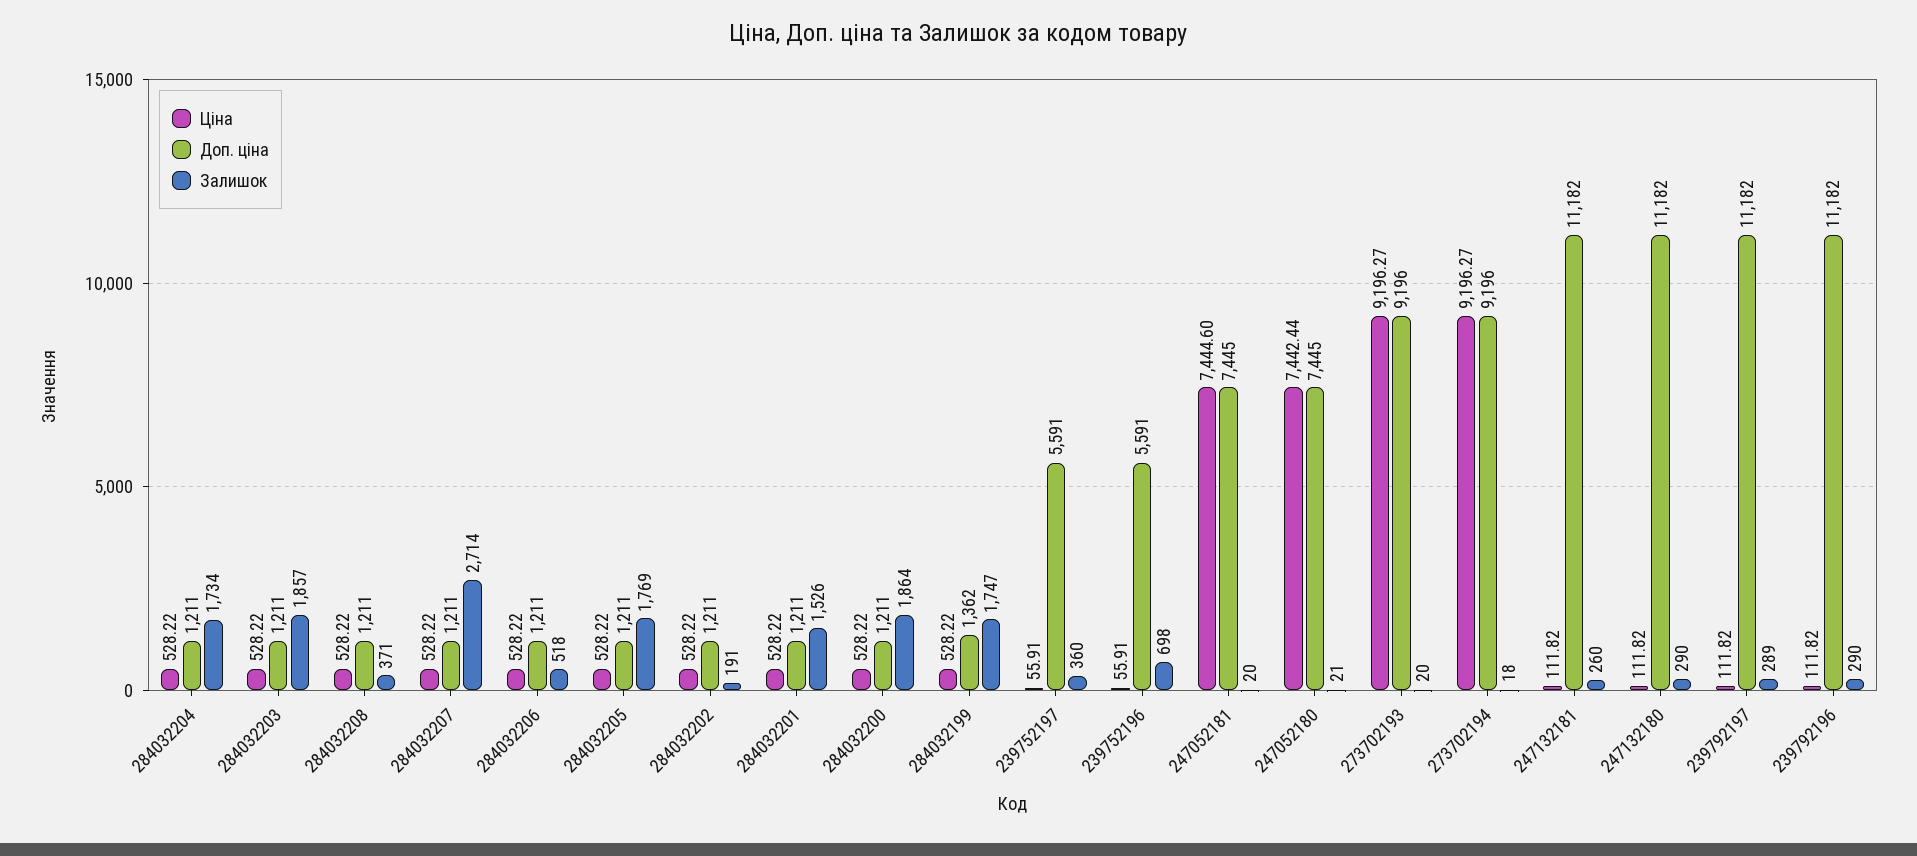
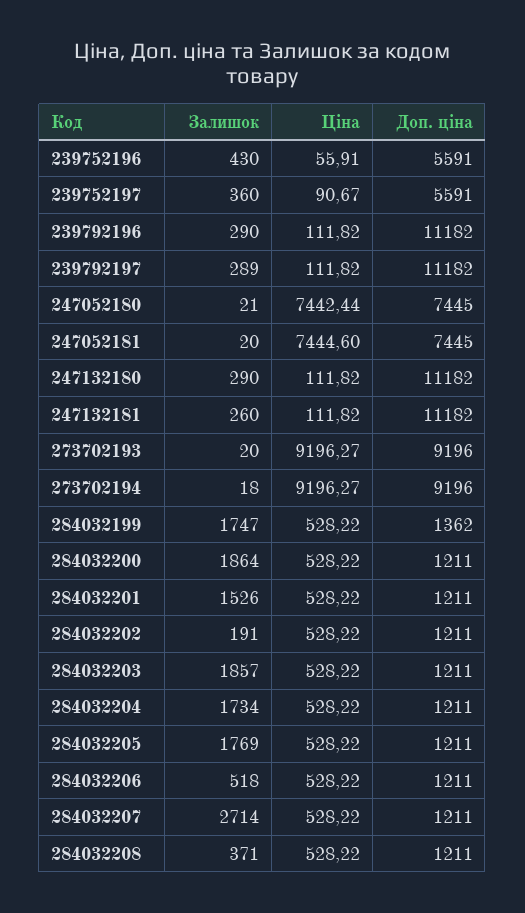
  {
    "Ціна": {
      "284032204": 528.22,
      "284032203": 528.22,
      "284032208": 528.22,
      "284032207": 528.22,
      "284032206": 528.22,
      "284032205": 528.22,
      "284032202": 528.22,
      "284032201": 528.22,
      "284032200": 528.22,
      "284032199": 528.22,
-     "239752197": 55.91,
+     "239752197": 90.67,
      "239752196": 55.91,
      "247052181": 7444.6,
      "247052180": 7442.44,
      "273702193": 9196.27,
      "273702194": 9196.27,
      "247132181": 111.82,
      "247132180": 111.82,
      "239792197": 111.82,
      "239792196": 111.82
    },
    "Доп. ціна": {
      "284032204": 1211,
      "284032203": 1211,
      "284032208": 1211,
      "284032207": 1211,
      "284032206": 1211,
      "284032205": 1211,
      "284032202": 1211,
      "284032201": 1211,
      "284032200": 1211,
      "284032199": 1362,
      "239752197": 5591,
      "239752196": 5591,
      "247052181": 7445,
      "247052180": 7445,
      "273702193": 9196,
      "273702194": 9196,
      "247132181": 11182,
      "247132180": 11182,
      "239792197": 11182,
      "239792196": 11182
    },
    "Залишок": {
      "284032204": 1734,
      "284032203": 1857,
      "284032208": 371,
      "284032207": 2714,
      "284032206": 518,
      "284032205": 1769,
      "284032202": 191,
      "284032201": 1526,
      "284032200": 1864,
      "284032199": 1747,
      "239752197": 360,
-     "239752196": 698,
+     "239752196": 430,
      "247052181": 20,
      "247052180": 21,
      "273702193": 20,
      "273702194": 18,
      "247132181": 260,
      "247132180": 290,
      "239792197": 289,
      "239792196": 290
    }
  }

